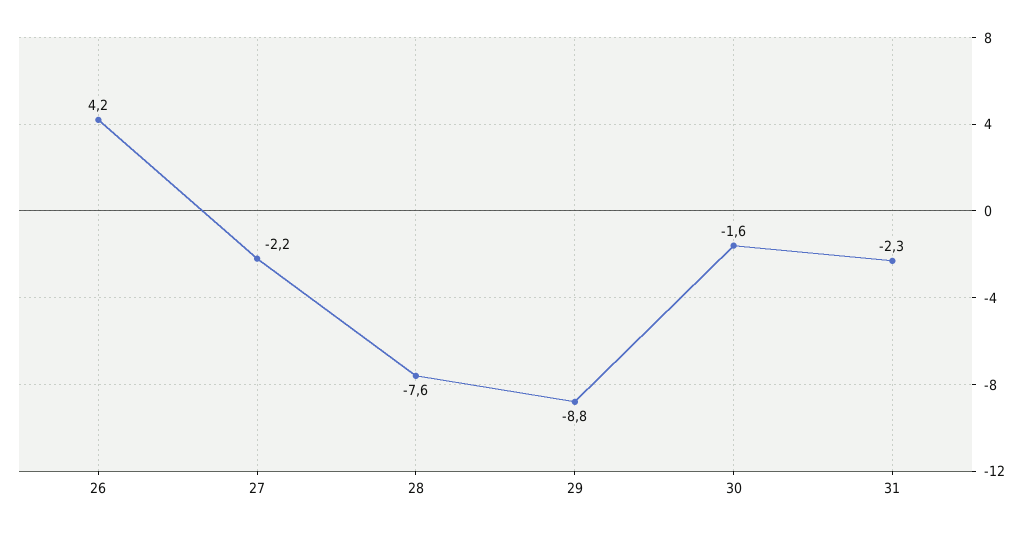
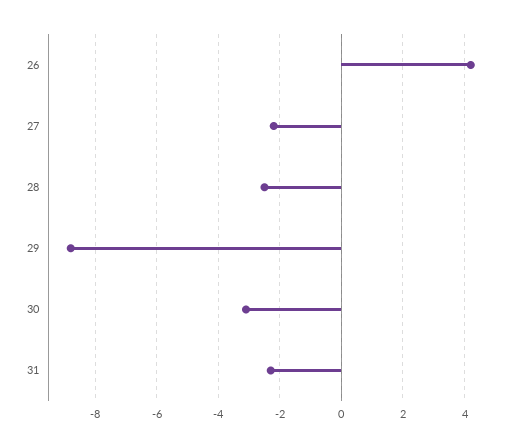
  {
    "26": 4.2,
    "27": -2.2,
-   "28": -7.6,
+   "28": -2.5,
    "29": -8.8,
-   "30": -1.6,
+   "30": -3,
    "31": -2.3
  }

